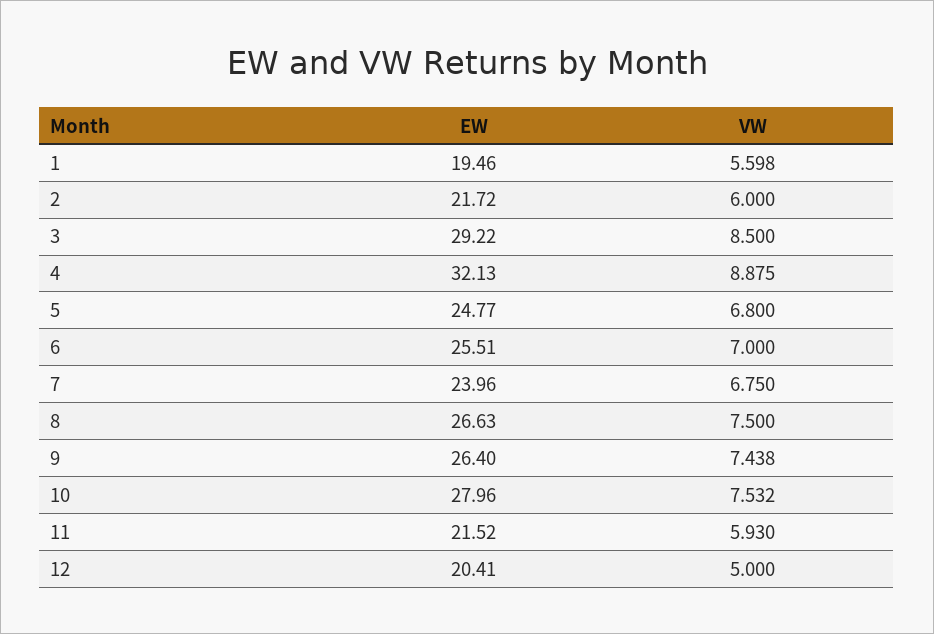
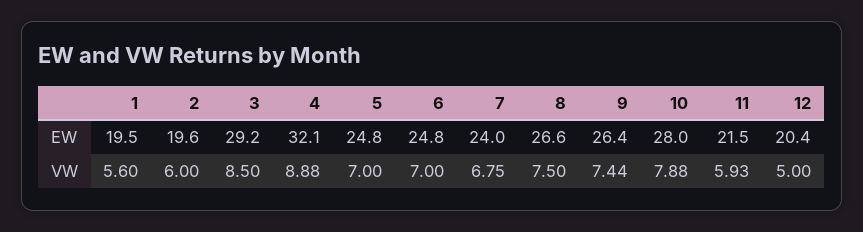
  {
    "EW": {
      "1": 19.46,
-     "2": 21.72,
+     "2": 19.6,
      "3": 29.22,
      "4": 32.13,
      "5": 24.77,
-     "6": 25.51,
+     "6": 24.8,
      "7": 23.96,
      "8": 26.63,
      "9": 26.4,
      "10": 27.96,
      "11": 21.52,
      "12": 20.41
    },
    "VW": {
      "1": 5.598,
      "2": 6,
      "3": 8.5,
      "4": 8.875,
-     "5": 6.8,
+     "5": 7,
      "6": 7,
      "7": 6.75,
      "8": 7.5,
      "9": 7.438,
-     "10": 7.532,
+     "10": 7.88,
      "11": 5.93,
      "12": 5
    }
  }

